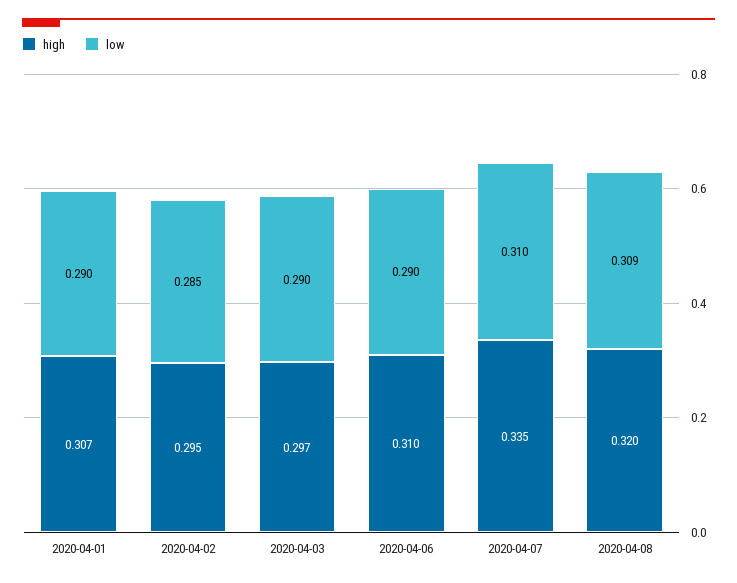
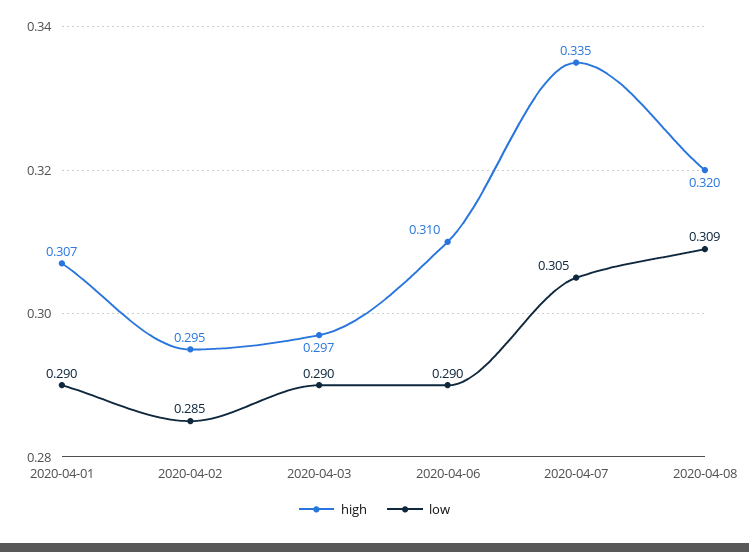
  {
    "high": {
      "2020-04-01": 0.307,
      "2020-04-02": 0.295,
      "2020-04-03": 0.297,
      "2020-04-06": 0.31,
      "2020-04-07": 0.335,
      "2020-04-08": 0.32
    },
    "low": {
      "2020-04-01": 0.29,
      "2020-04-02": 0.285,
      "2020-04-03": 0.29,
      "2020-04-06": 0.29,
-     "2020-04-07": 0.31,
+     "2020-04-07": 0.305,
      "2020-04-08": 0.309
    }
  }

